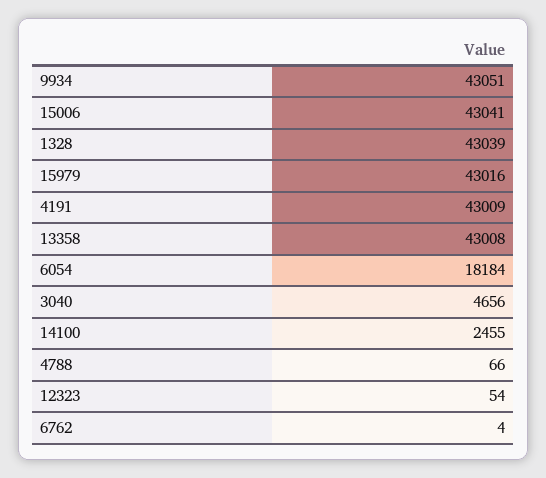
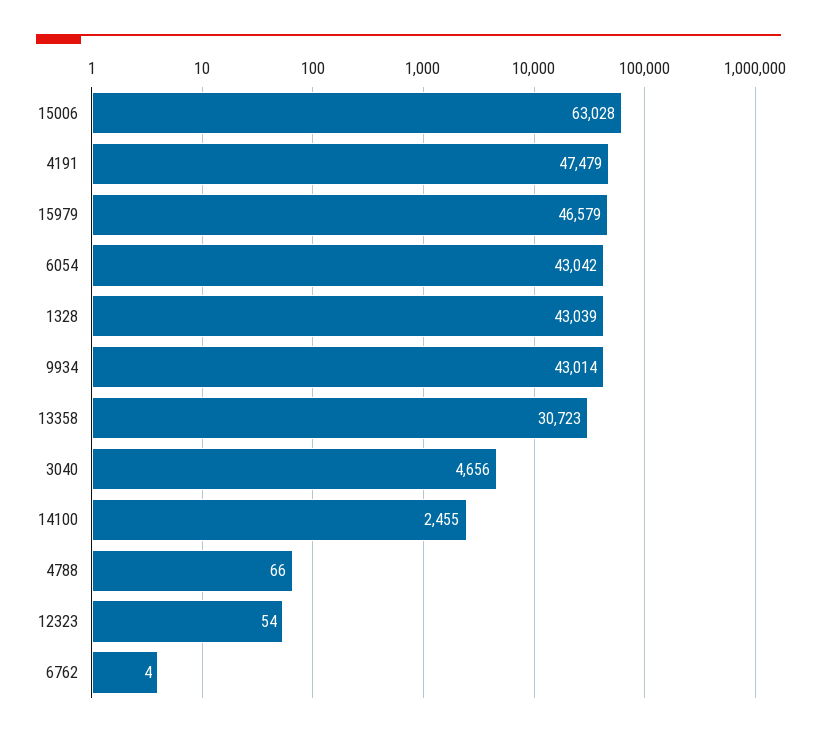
  {
-   "9934": 43051,
+   "9934": 43014,
-   "15006": 43041,
+   "15006": 63028,
    "1328": 43039,
-   "15979": 43016,
+   "15979": 46579,
-   "4191": 43009,
+   "4191": 47479,
-   "13358": 43008,
+   "13358": 30723,
-   "6054": 18184,
+   "6054": 43042,
    "3040": 4656,
    "14100": 2455,
    "4788": 66,
    "12323": 54,
    "6762": 4
  }

